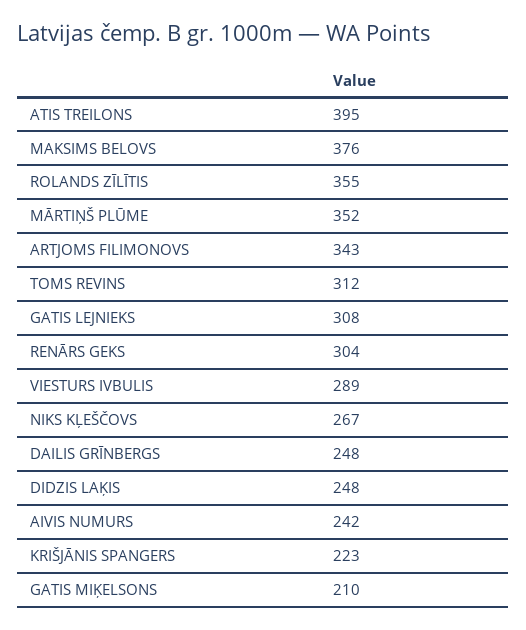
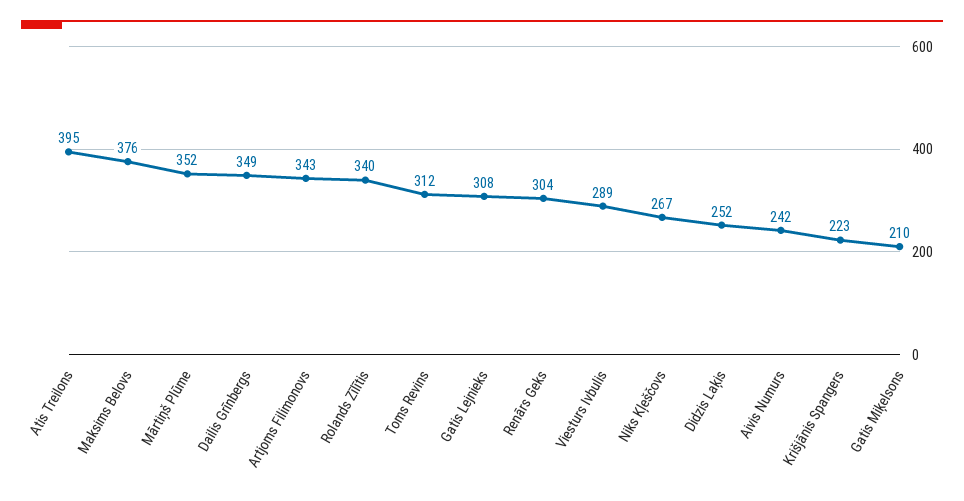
  {
    "ATIS TREILONS": 395,
    "MAKSIMS BELOVS": 376,
-   "ROLANDS ZĪLĪTIS": 355,
+   "ROLANDS ZĪLĪTIS": 340,
    "MĀRTIŅŠ PLŪME": 352,
    "ARTJOMS FILIMONOVS": 343,
    "TOMS REVINS": 312,
    "GATIS LEJNIEKS": 308,
    "RENĀRS GEKS": 304,
    "VIESTURS IVBULIS": 289,
    "NIKS KĻEŠČOVS": 267,
-   "DAILIS GRĪNBERGS": 248,
+   "DAILIS GRĪNBERGS": 349,
-   "DIDZIS LAĶIS": 248,
+   "DIDZIS LAĶIS": 252,
    "AIVIS NUMURS": 242,
    "KRIŠJĀNIS SPANGERS": 223,
    "GATIS MIĶELSONS": 210
  }

